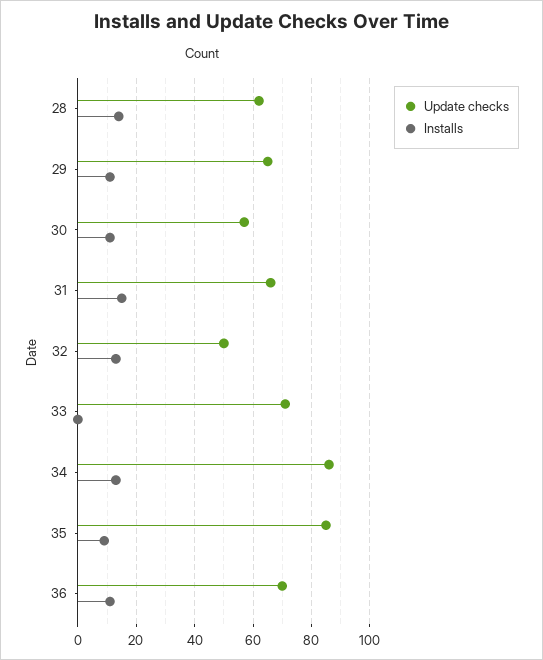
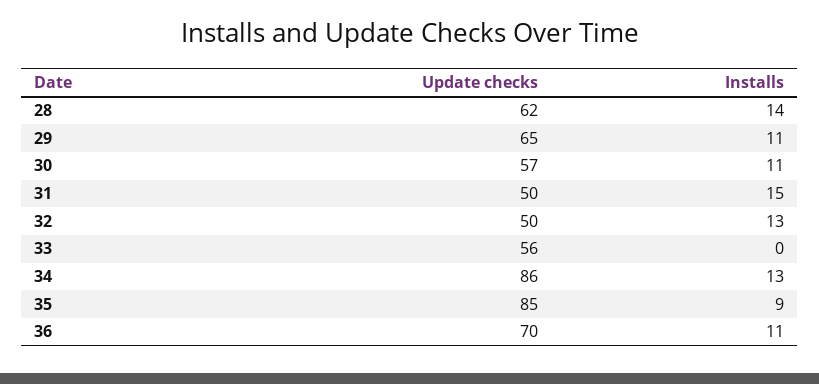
  {
    "Update checks": {
      "28": 62,
      "29": 65,
      "30": 57,
-     "31": 65,
+     "31": 50,
      "32": 50,
-     "33": 70,
+     "33": 56,
      "34": 86,
      "35": 85,
      "36": 70
    },
    "Installs": {
      "28": 14,
      "29": 11,
      "30": 11,
      "31": 15,
      "32": 13,
      "33": 0,
      "34": 13,
      "35": 9,
      "36": 11
    }
  }

